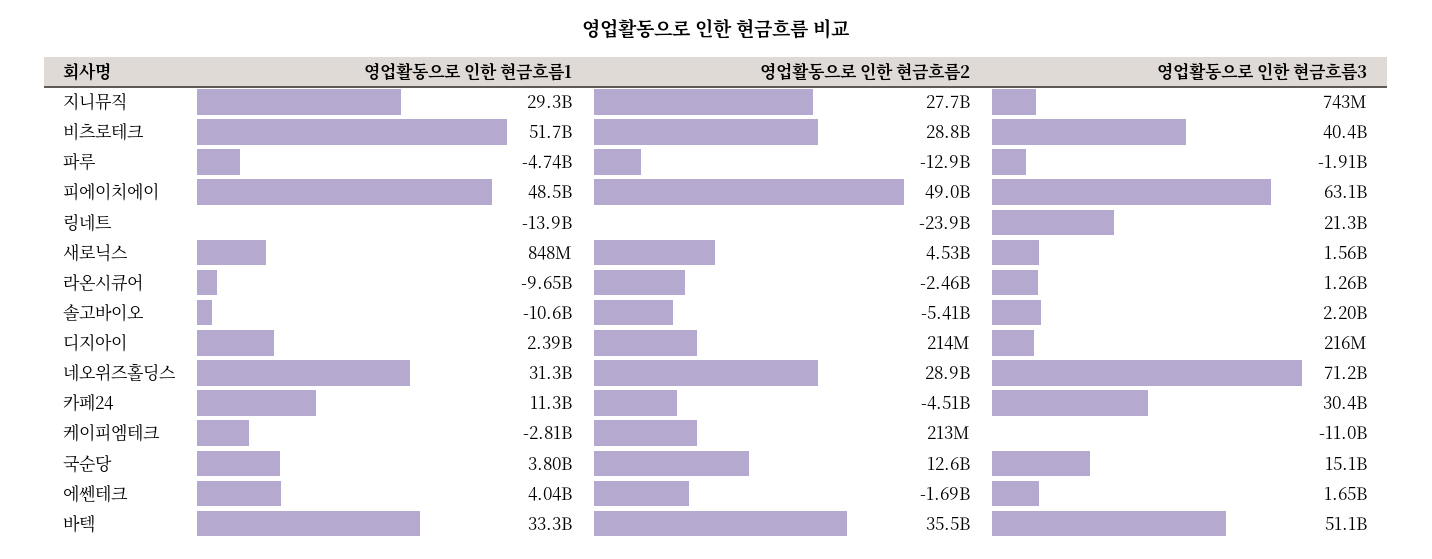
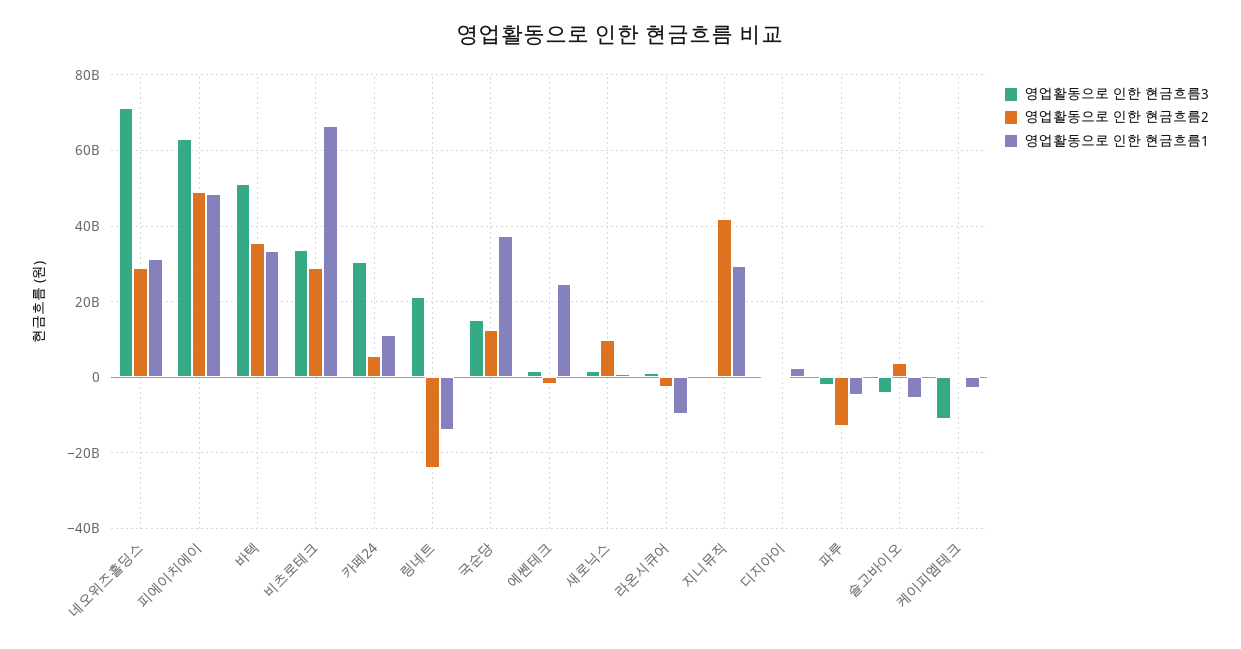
  {
    "영업활동으로 인한 현금흐름1": {
      "지니뮤직": 29300000000,
-     "비츠로테크": 51700000000,
+     "비츠로테크": 66000000000,
      "파루": -4740000000,
      "피에이치에이": 48500000000,
      "링네트": -13900000000,
      "새로닉스": 848000000,
      "라온시큐어": -9650000000,
-     "솔고바이오": -10600000000,
+     "솔고바이오": -6000000000,
      "디지아이": 2390000000,
      "네오위즈홀딩스": 31300000000,
      "카페24": 11300000000,
      "케이피엠테크": -2810000000,
-     "국순당": 3800000000,
+     "국순당": 38000000000,
-     "에쎈테크": 4040000000,
+     "에쎈테크": 24000000000,
      "바텍": 33300000000
    },
    "영업활동으로 인한 현금흐름2": {
-     "지니뮤직": 27700000000,
+     "지니뮤직": 42000000000,
      "비츠로테크": 28800000000,
      "파루": -12900000000,
      "피에이치에이": 49000000000,
      "링네트": -23900000000,
-     "새로닉스": 4530000000,
+     "새로닉스": 10000000000,
      "라온시큐어": -2460000000,
-     "솔고바이오": -5410000000,
+     "솔고바이오": 4000000000,
      "디지아이": 214000000,
      "네오위즈홀딩스": 28900000000,
-     "카페24": -4510000000,
+     "카페24": 6000000000,
      "케이피엠테크": 213000000,
      "국순당": 12600000000,
      "에쎈테크": -1690000000,
      "바텍": 35500000000
    },
    "영업활동으로 인한 현금흐름3": {
      "지니뮤직": 743000000,
-     "비츠로테크": 40400000000,
+     "비츠로테크": 34000000000,
      "파루": -1910000000,
      "피에이치에이": 63100000000,
      "링네트": 21300000000,
      "새로닉스": 1560000000,
      "라온시큐어": 1260000000,
-     "솔고바이오": 2200000000,
+     "솔고바이오": -4000000000,
      "디지아이": 216000000,
      "네오위즈홀딩스": 71200000000,
      "카페24": 30400000000,
      "케이피엠테크": -11000000000,
      "국순당": 15100000000,
      "에쎈테크": 1650000000,
      "바텍": 51100000000
    }
  }

